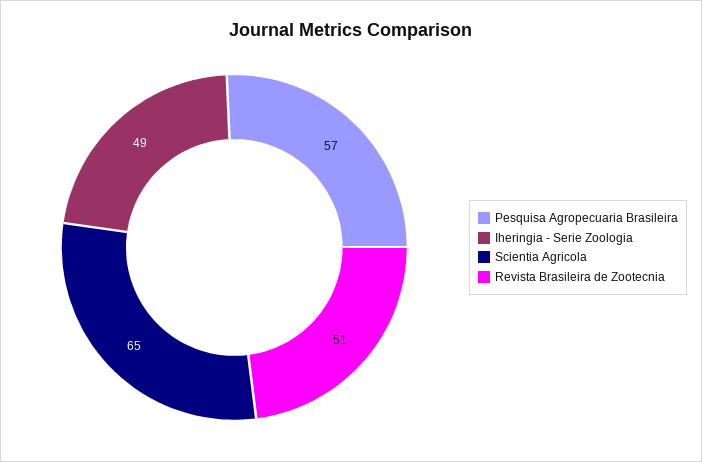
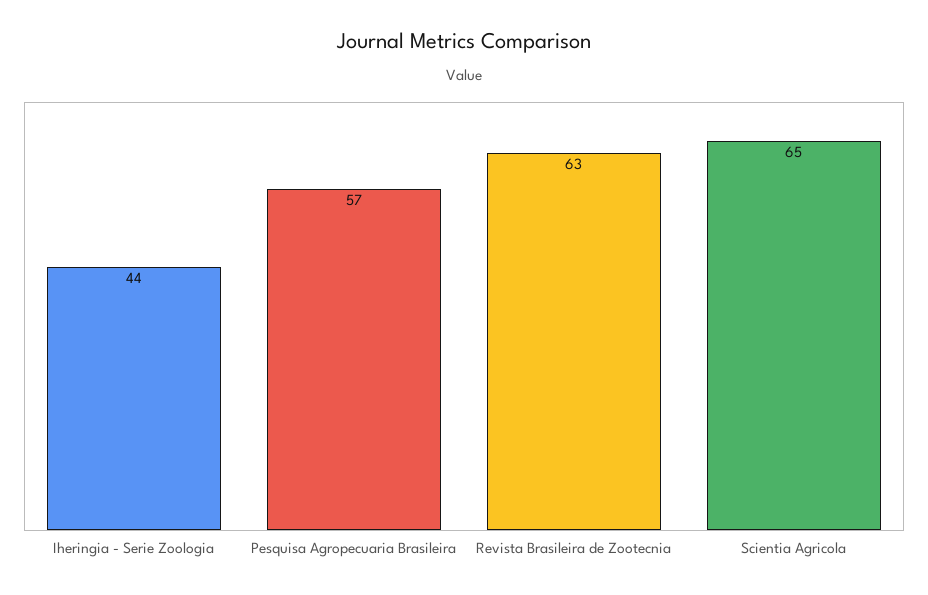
  {
    "Pesquisa Agropecuaria Brasileira": 57,
-   "Iheringia - Serie Zoologia": 49,
+   "Iheringia - Serie Zoologia": 44,
    "Scientia Agricola": 65,
-   "Revista Brasileira de Zootecnia": 51
+   "Revista Brasileira de Zootecnia": 63
  }

